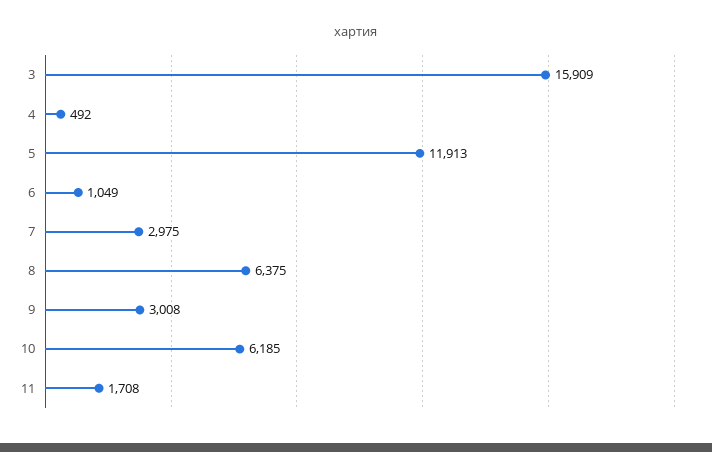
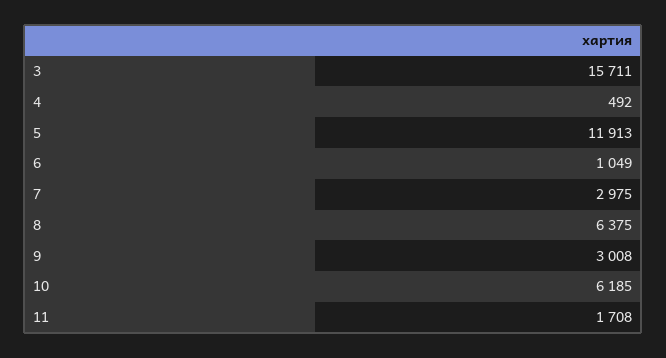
  {
-   "3": 15909,
+   "3": 15711,
    "4": 492,
    "5": 11913,
    "6": 1049,
    "7": 2975,
    "8": 6375,
    "9": 3008,
    "10": 6185,
    "11": 1708
  }

